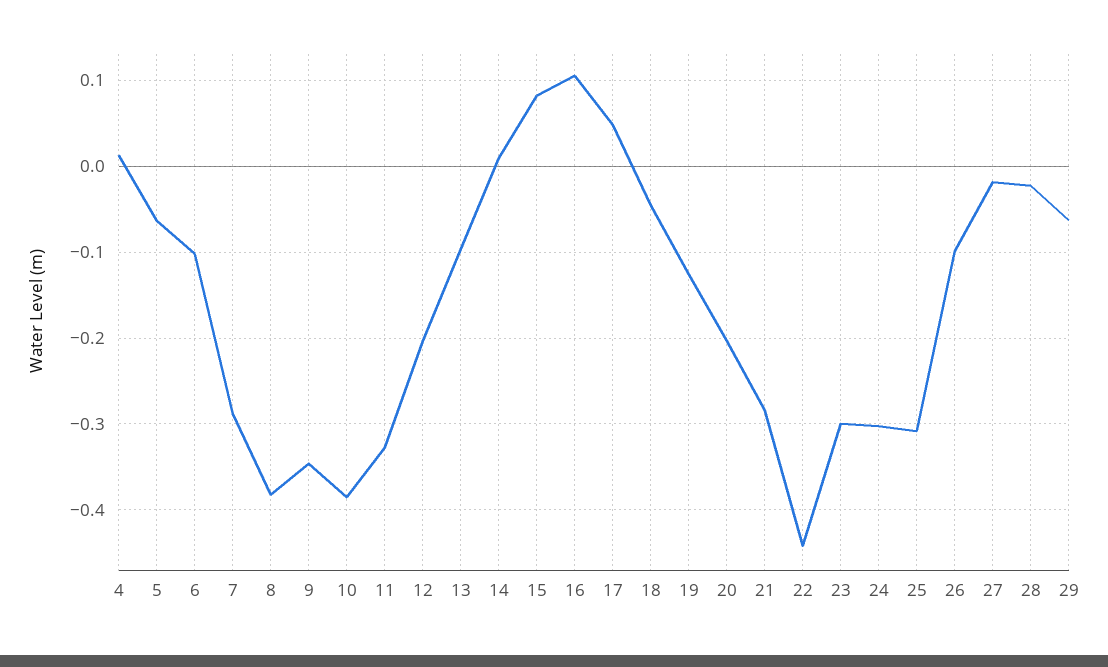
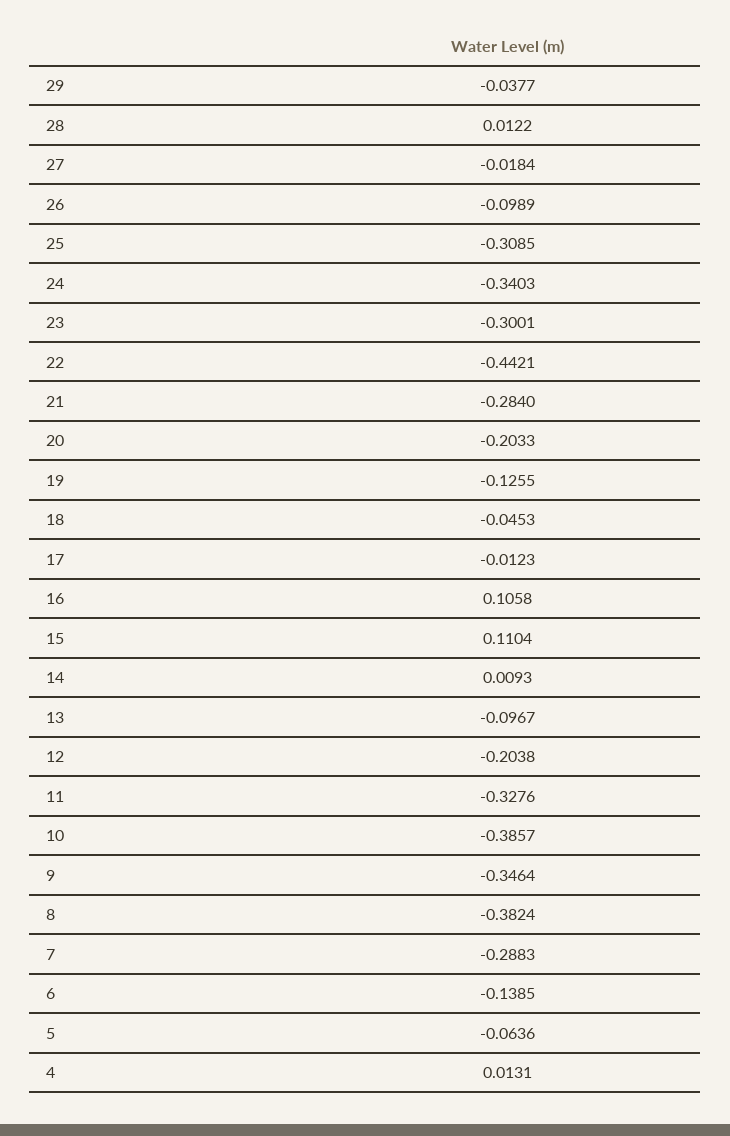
  {
    "4": 0.0131,
    "5": -0.0636,
-   "6": -0.1,
+   "6": -0.1385,
    "7": -0.2883,
    "8": -0.3824,
    "9": -0.3464,
    "10": -0.3857,
    "11": -0.3276,
    "12": -0.2038,
    "13": -0.0967,
    "14": 0.0093,
-   "15": 0.08,
+   "15": 0.1104,
    "16": 0.1058,
-   "17": 0.05,
+   "17": -0.0123,
    "18": -0.0453,
    "19": -0.1255,
    "20": -0.2033,
    "21": -0.284,
    "22": -0.4421,
    "23": -0.3001,
-   "24": -0.3,
+   "24": -0.3403,
    "25": -0.3085,
    "26": -0.0989,
    "27": -0.0184,
-   "28": -0.02,
+   "28": 0.0122,
-   "29": -0.06
+   "29": -0.0377
  }

